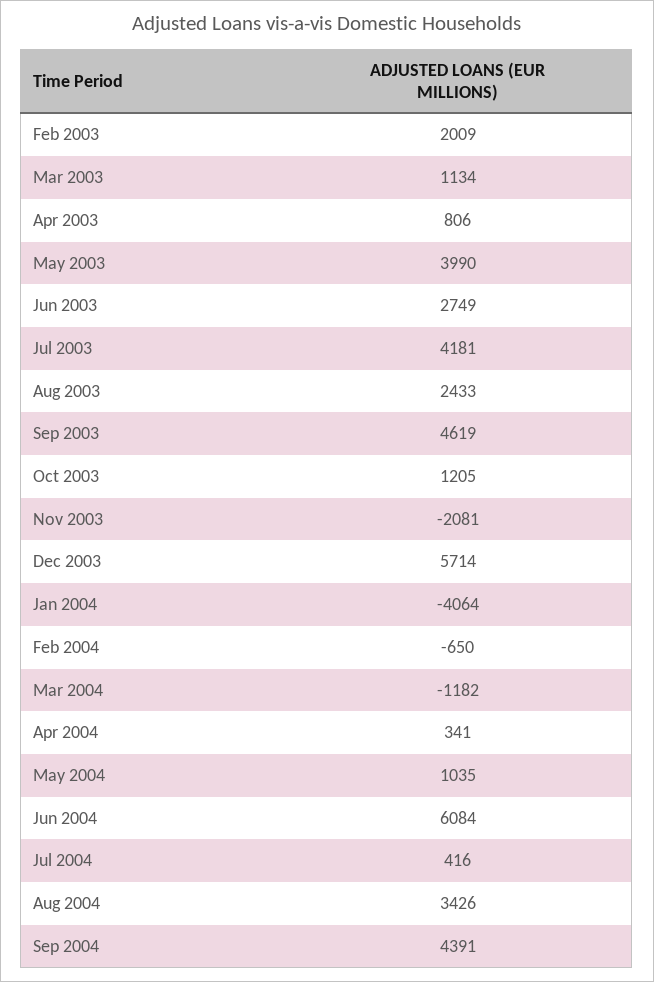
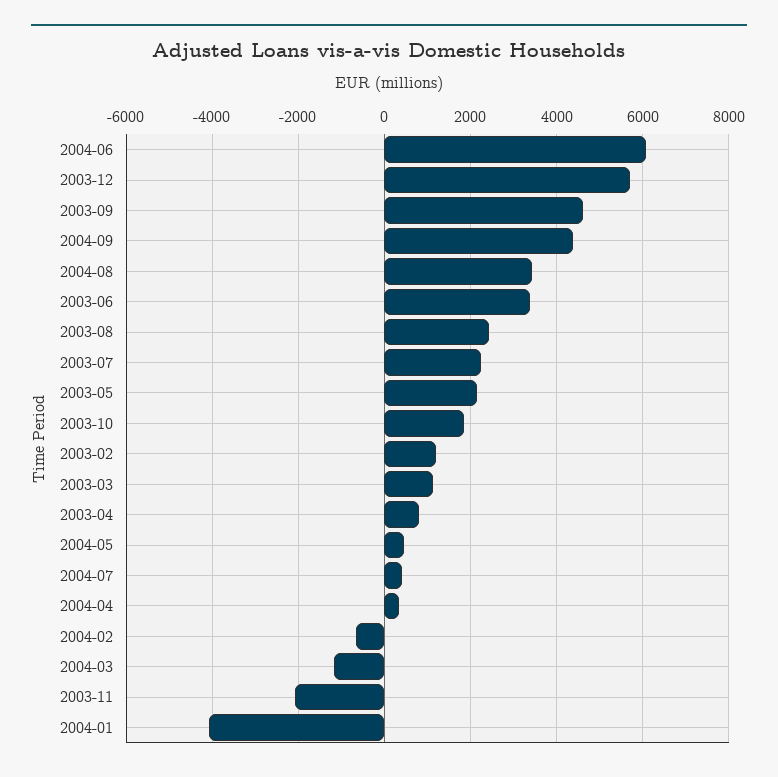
  {
-   "Feb 2003": 2009,
+   "Feb 2003": 1200,
    "Mar 2003": 1134,
    "Apr 2003": 806,
-   "May 2003": 3990,
+   "May 2003": 2200,
-   "Jun 2003": 2749,
+   "Jun 2003": 3400,
-   "Jul 2003": 4181,
+   "Jul 2003": 2200,
    "Aug 2003": 2433,
    "Sep 2003": 4619,
-   "Oct 2003": 1205,
+   "Oct 2003": 1800,
    "Nov 2003": -2081,
    "Dec 2003": 5714,
    "Jan 2004": -4064,
    "Feb 2004": -650,
    "Mar 2004": -1182,
    "Apr 2004": 341,
-   "May 2004": 1035,
+   "May 2004": 400,
    "Jun 2004": 6084,
    "Jul 2004": 416,
    "Aug 2004": 3426,
    "Sep 2004": 4391
  }

